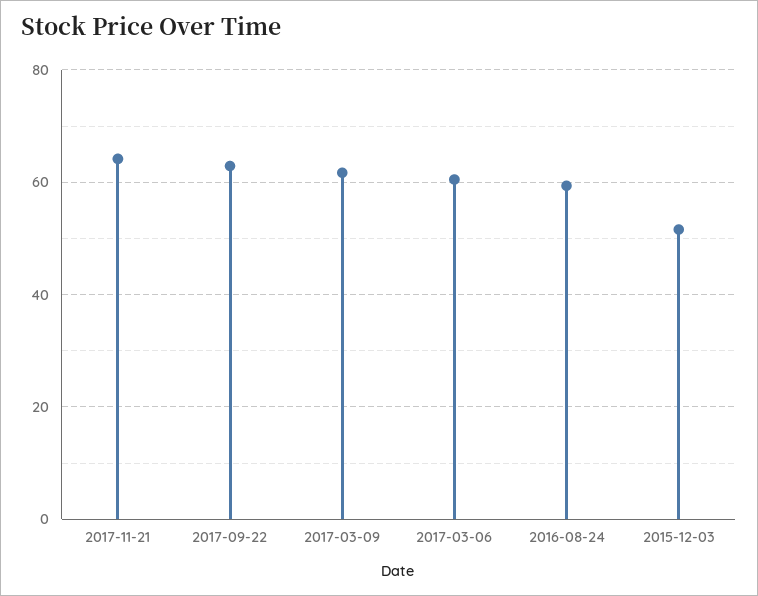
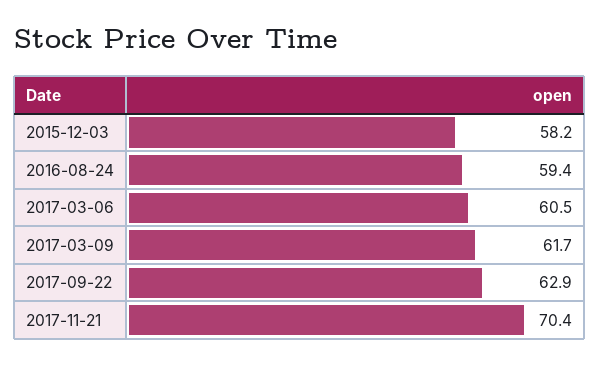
  {
-   "2017-11-21": 64,
+   "2017-11-21": 70.4,
    "2017-09-22": 62.9,
    "2017-03-09": 61.7,
    "2017-03-06": 60.5,
    "2016-08-24": 59.4,
-   "2015-12-03": 52
+   "2015-12-03": 58.2
  }

